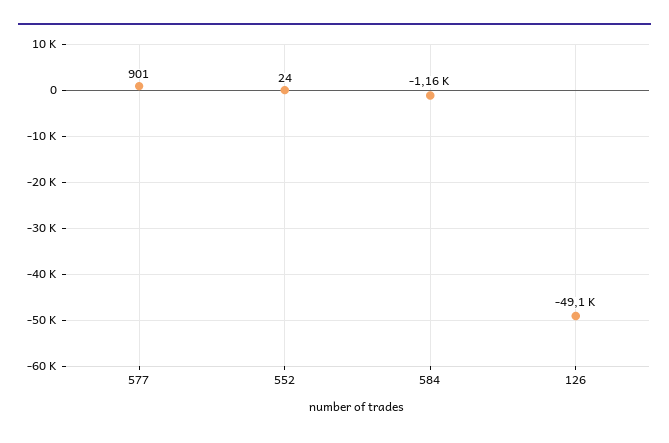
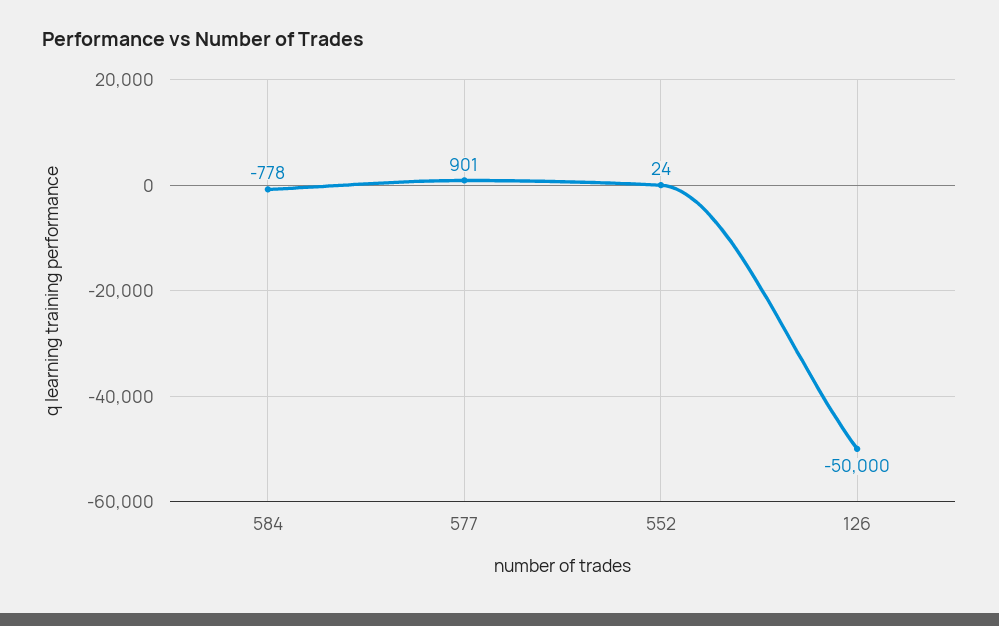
  {
    "577": 901,
    "552": 24,
-   "584": -1160,
+   "584": -778,
-   "126": -49100
+   "126": -50000
  }

